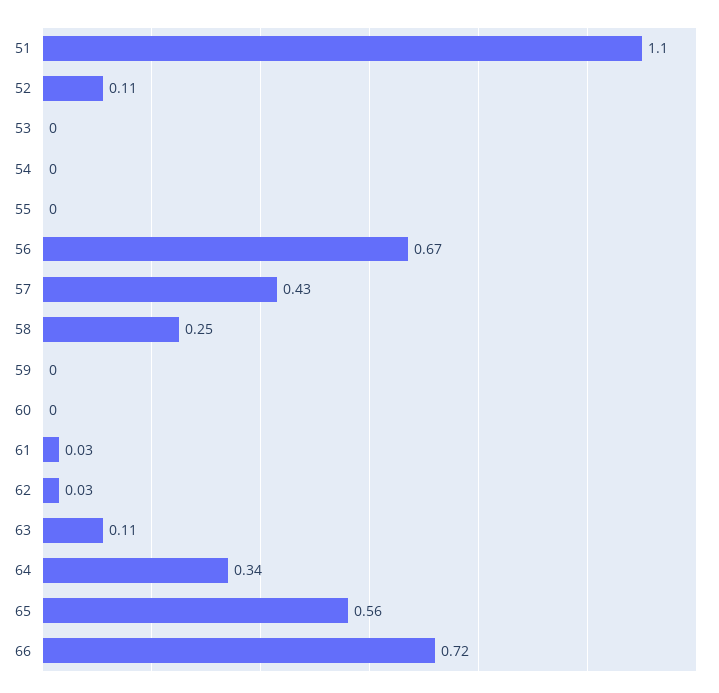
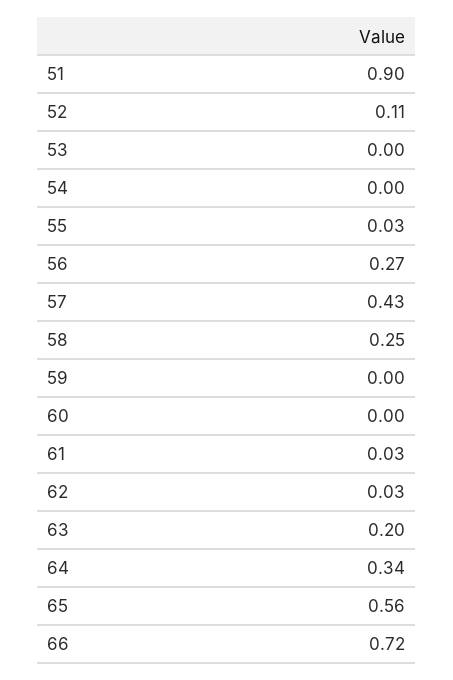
  {
-   "51": 1.1,
+   "51": 0.9,
    "52": 0.11,
    "53": 0,
    "54": 0,
-   "55": 0,
+   "55": 0.03,
-   "56": 0.67,
+   "56": 0.27,
    "57": 0.43,
    "58": 0.25,
    "59": 0,
    "60": 0,
    "61": 0.03,
    "62": 0.03,
-   "63": 0.11,
+   "63": 0.2,
    "64": 0.34,
    "65": 0.56,
    "66": 0.72
  }

